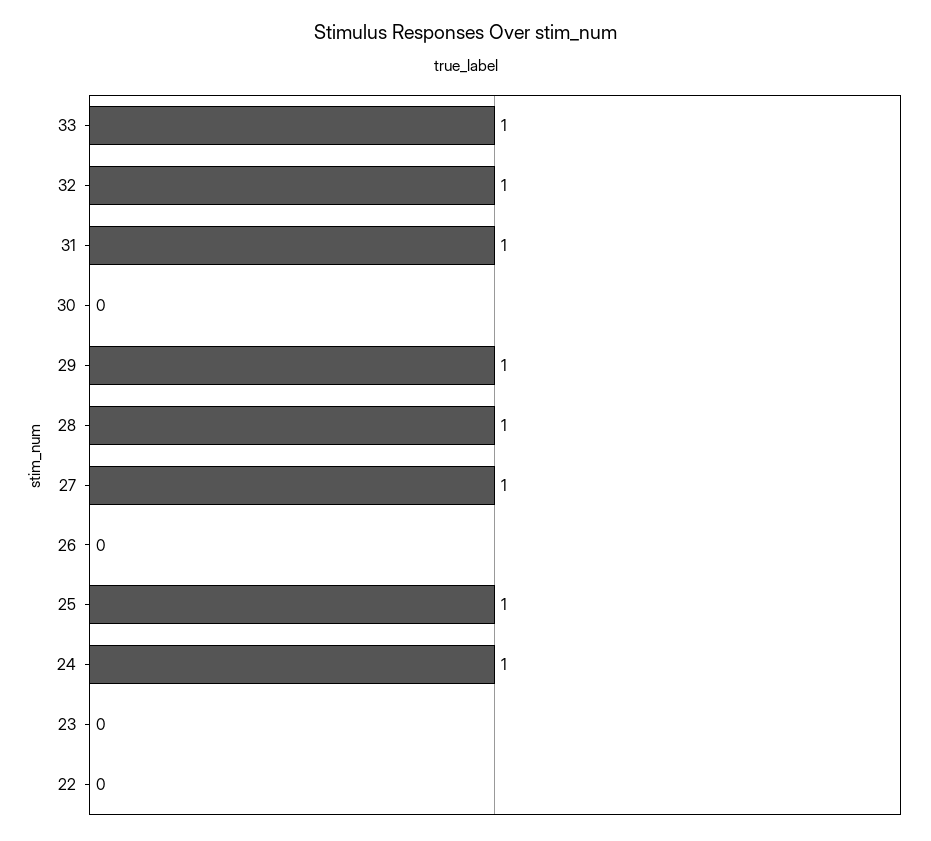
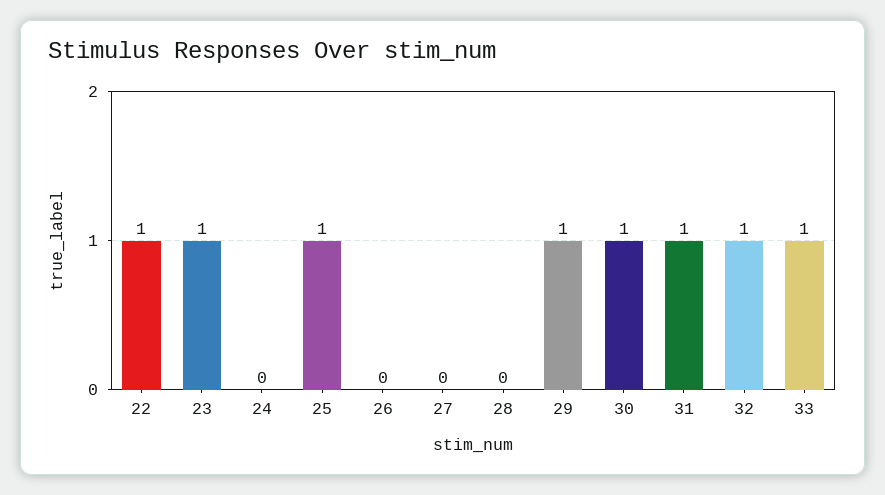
  {
    "33": 1,
    "32": 1,
    "31": 1,
-   "30": 0,
+   "30": 1,
    "29": 1,
-   "28": 1,
+   "28": 0,
-   "27": 1,
+   "27": 0,
    "26": 0,
    "25": 1,
-   "24": 1,
+   "24": 0,
-   "23": 0,
+   "23": 1,
-   "22": 0
+   "22": 1
  }

